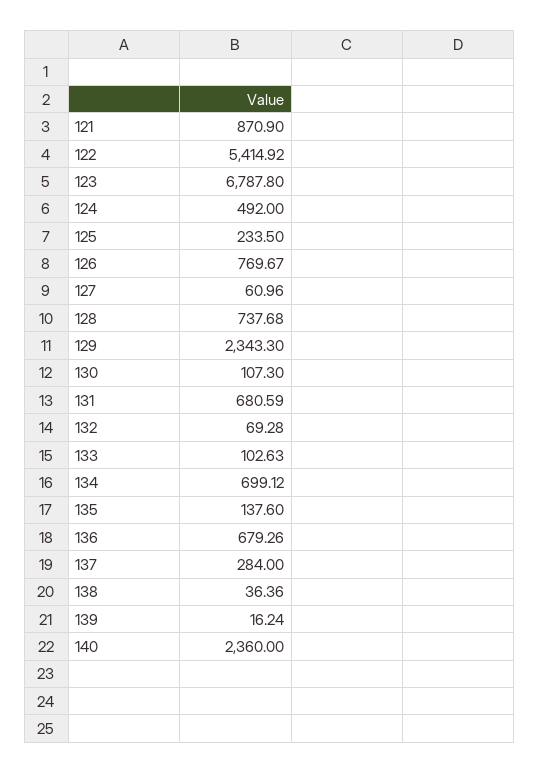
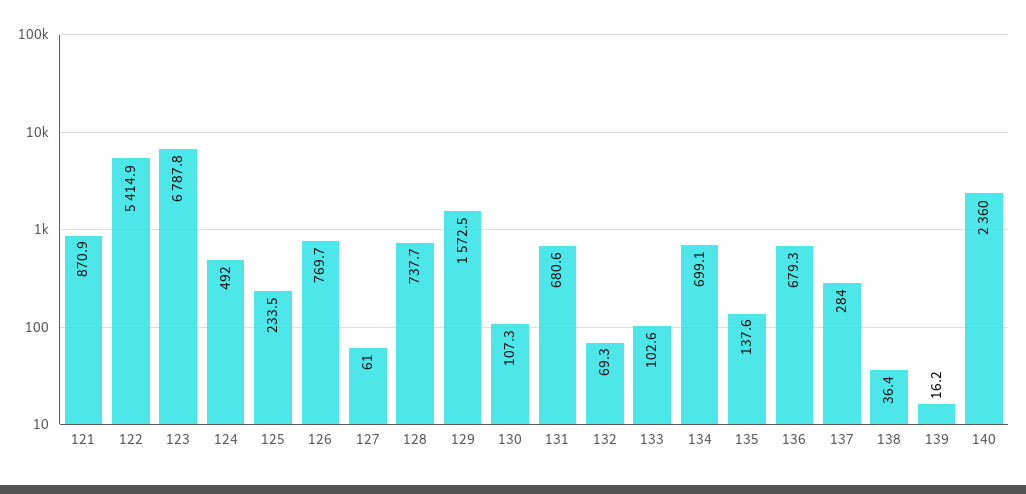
  {
    "121": 870.9,
    "122": 5414.92,
    "123": 6787.8,
    "124": 492,
    "125": 233.5,
    "126": 769.67,
    "127": 60.96,
    "128": 737.68,
-   "129": 2343.3,
+   "129": 1572.5,
    "130": 107.3,
    "131": 680.59,
    "132": 69.28,
    "133": 102.63,
    "134": 699.12,
    "135": 137.6,
    "136": 679.26,
    "137": 284,
    "138": 36.36,
    "139": 16.24,
    "140": 2360
  }

